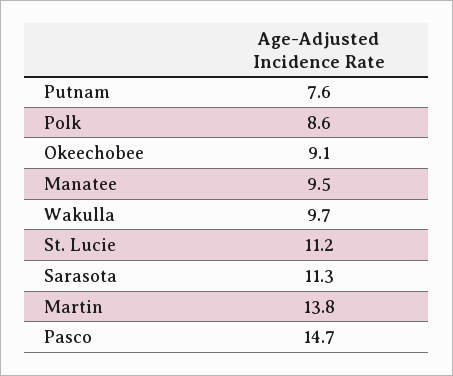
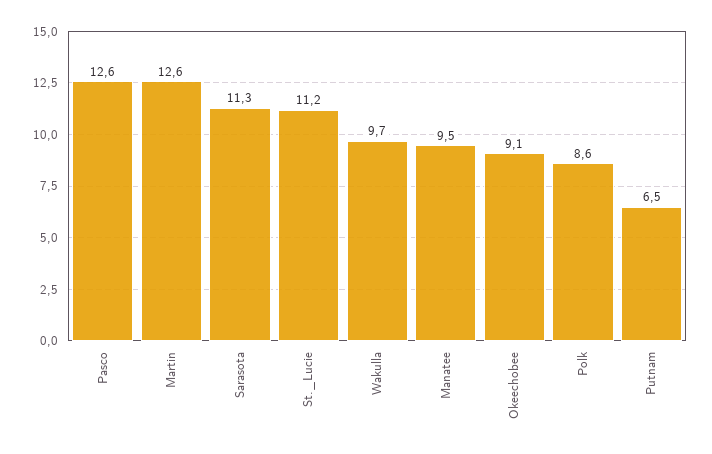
  {
-   "Putnam": 7.6,
+   "Putnam": 6.5,
    "Polk": 8.6,
    "Okeechobee": 9.1,
    "Manatee": 9.5,
    "Wakulla": 9.7,
    "St. Lucie": 11.2,
    "Sarasota": 11.3,
-   "Martin": 13.8,
+   "Martin": 12.6,
-   "Pasco": 14.7
+   "Pasco": 12.6
  }

